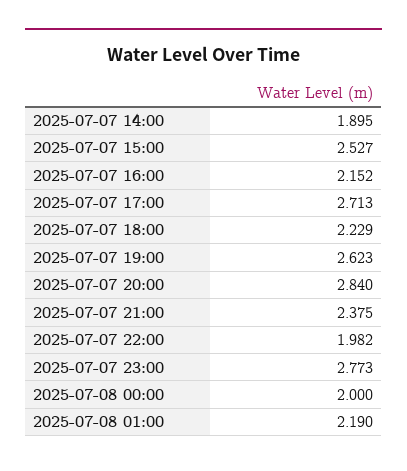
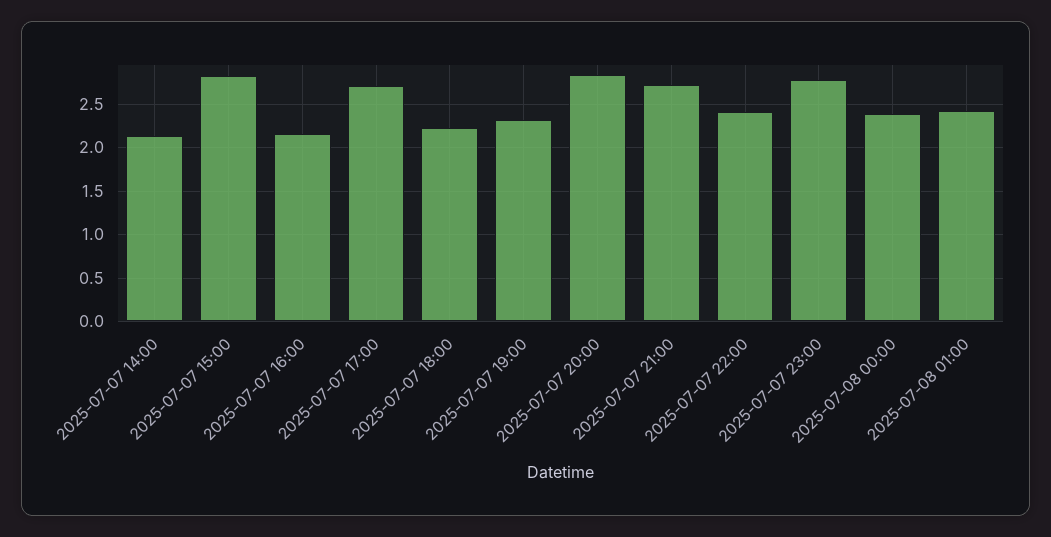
  {
-   "2025-07-07 14:00": 1.895,
+   "2025-07-07 14:00": 2.1,
-   "2025-07-07 15:00": 2.527,
+   "2025-07-07 15:00": 2.8,
    "2025-07-07 16:00": 2.152,
    "2025-07-07 17:00": 2.713,
    "2025-07-07 18:00": 2.229,
-   "2025-07-07 19:00": 2.623,
+   "2025-07-07 19:00": 2.3,
    "2025-07-07 20:00": 2.84,
-   "2025-07-07 21:00": 2.375,
+   "2025-07-07 21:00": 2.7,
-   "2025-07-07 22:00": 1.982,
+   "2025-07-07 22:00": 2.4,
    "2025-07-07 23:00": 2.773,
-   "2025-07-08 00:00": 2,
+   "2025-07-08 00:00": 2.4,
-   "2025-07-08 01:00": 2.19
+   "2025-07-08 01:00": 2.4
  }

